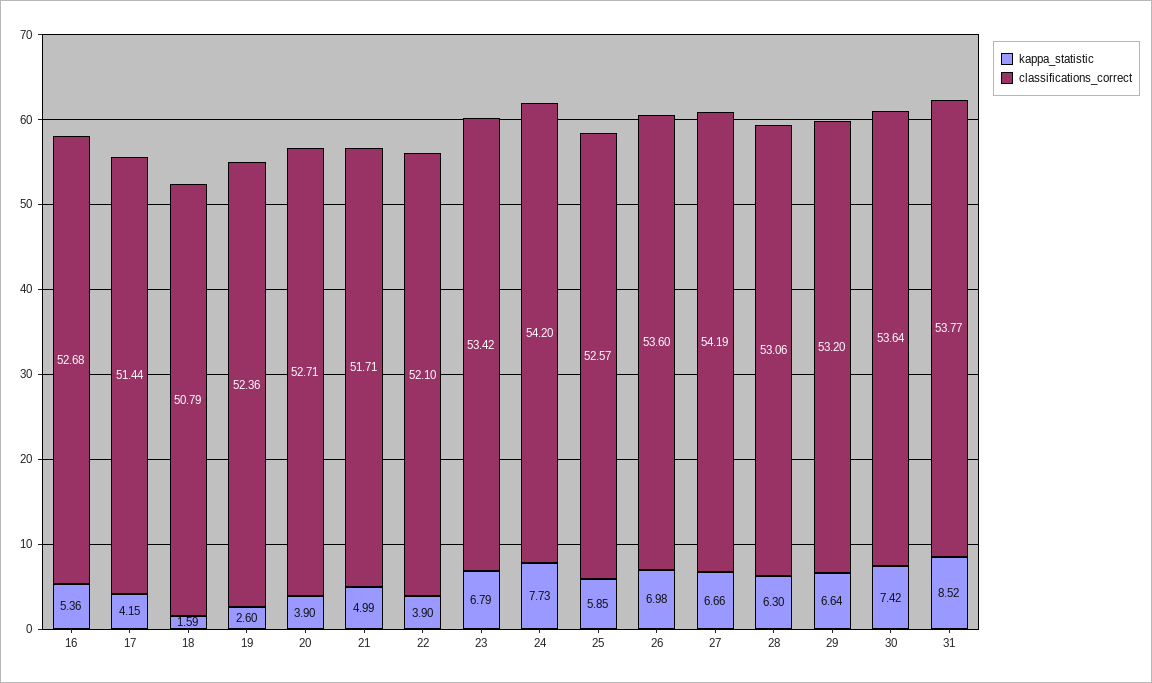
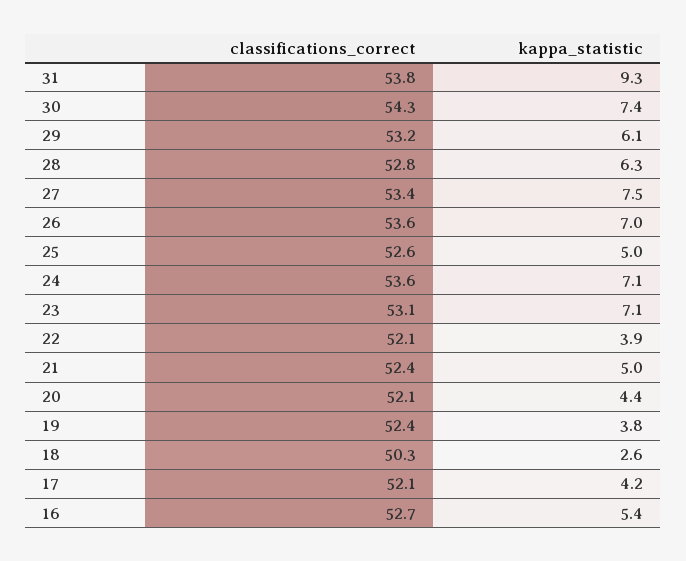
  {
    "kappa_statistic": {
      "16": 5.36,
      "17": 4.15,
-     "18": 1.59,
+     "18": 2.6,
-     "19": 2.6,
+     "19": 3.8,
-     "20": 3.9,
+     "20": 4.4,
      "21": 4.99,
      "22": 3.9,
-     "23": 6.79,
+     "23": 7.1,
-     "24": 7.73,
+     "24": 7.1,
-     "25": 5.85,
+     "25": 5,
      "26": 6.98,
-     "27": 6.66,
+     "27": 7.5,
      "28": 6.3,
-     "29": 6.64,
+     "29": 6.1,
      "30": 7.42,
-     "31": 8.52
+     "31": 9.3
    },
    "classifications_correct": {
      "16": 52.68,
-     "17": 51.44,
+     "17": 52.1,
-     "18": 50.79,
+     "18": 50.3,
      "19": 52.36,
-     "20": 52.71,
+     "20": 52.1,
-     "21": 51.71,
+     "21": 52.4,
      "22": 52.1,
-     "23": 53.42,
+     "23": 53.1,
-     "24": 54.2,
+     "24": 53.6,
      "25": 52.57,
      "26": 53.6,
-     "27": 54.19,
+     "27": 53.4,
-     "28": 53.06,
+     "28": 52.8,
      "29": 53.2,
-     "30": 53.64,
+     "30": 54.3,
      "31": 53.77
    }
  }

